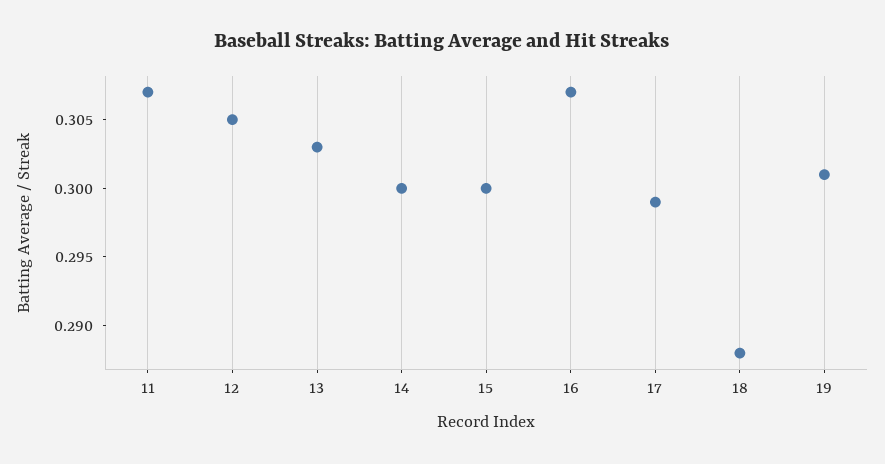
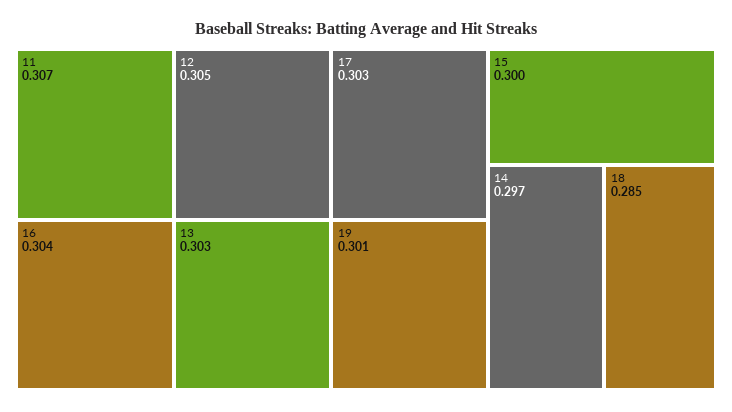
  {
    "11": 0.307,
    "12": 0.305,
    "13": 0.303,
-   "14": 0.3,
+   "14": 0.297,
    "15": 0.3,
-   "16": 0.307,
+   "16": 0.304,
-   "17": 0.299,
+   "17": 0.303,
-   "18": 0.288,
+   "18": 0.285,
    "19": 0.301
  }

